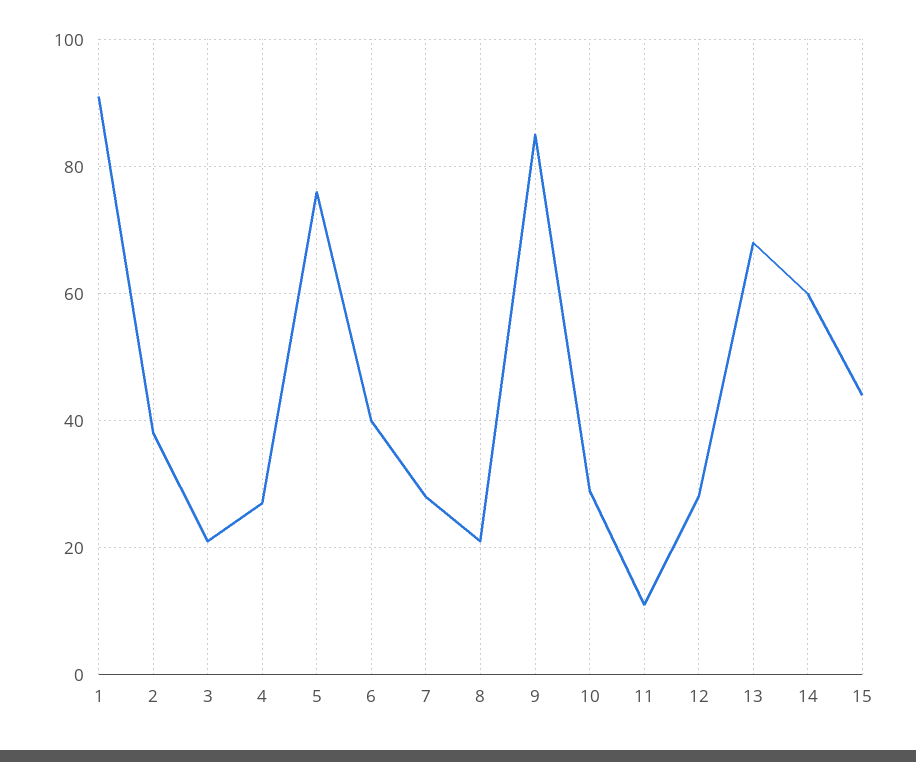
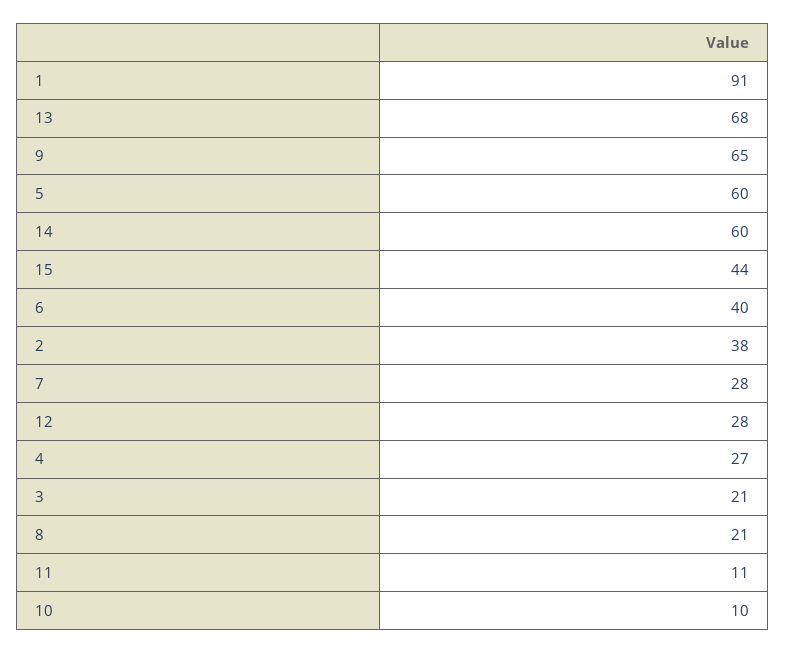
  {
    "1": 91,
    "2": 38,
    "3": 21,
    "4": 27,
-   "5": 75,
+   "5": 60,
    "6": 40,
    "7": 28,
    "8": 21,
-   "9": 85,
+   "9": 65,
-   "10": 30,
+   "10": 10,
    "11": 11,
    "12": 28,
    "13": 68,
    "14": 60,
    "15": 44
  }

